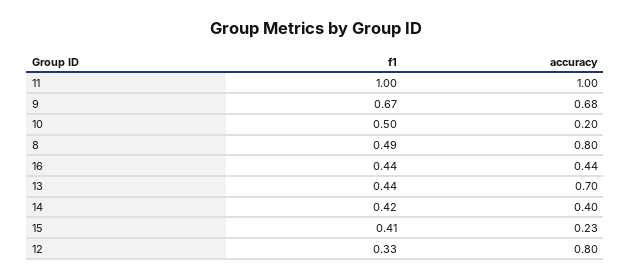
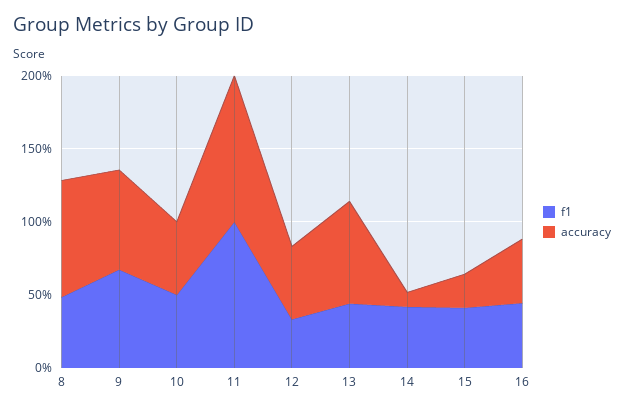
  {
    "f1": {
      "11": 1,
      "9": 0.67,
      "10": 0.5,
      "8": 0.49,
      "16": 0.44,
      "13": 0.44,
      "14": 0.42,
      "15": 0.41,
      "12": 0.33
    },
    "accuracy": {
      "11": 1,
      "9": 0.68,
-     "10": 0.2,
+     "10": 0.5,
      "8": 0.8,
      "16": 0.44,
      "13": 0.7,
-     "14": 0.4,
+     "14": 0.1,
      "15": 0.23,
-     "12": 0.8
+     "12": 0.5
    }
  }

